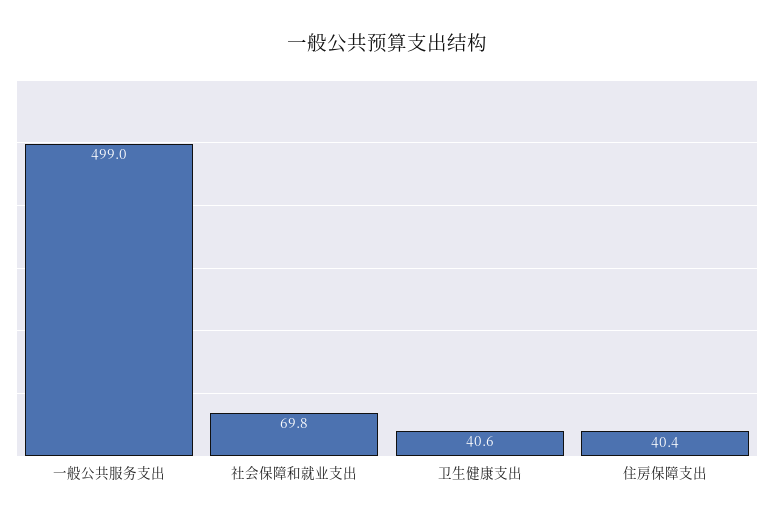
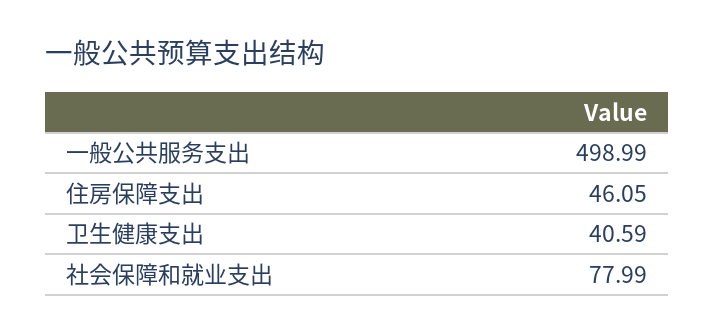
  {
    "一般公共服务支出": 498.99,
-   "社会保障和就业支出": 69.8,
+   "社会保障和就业支出": 77.99,
    "卫生健康支出": 40.59,
-   "住房保障支出": 40.4
+   "住房保障支出": 46.05
  }

